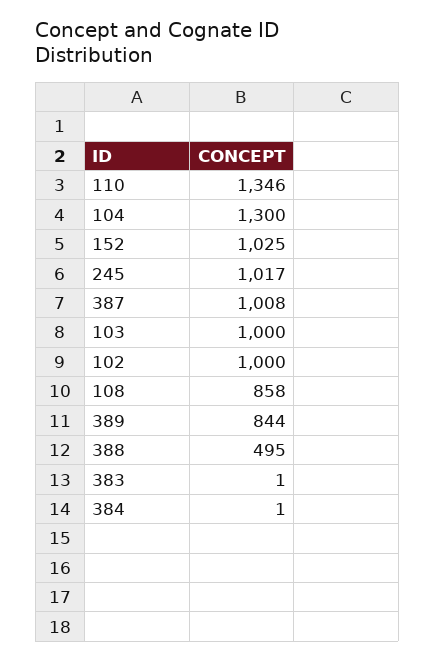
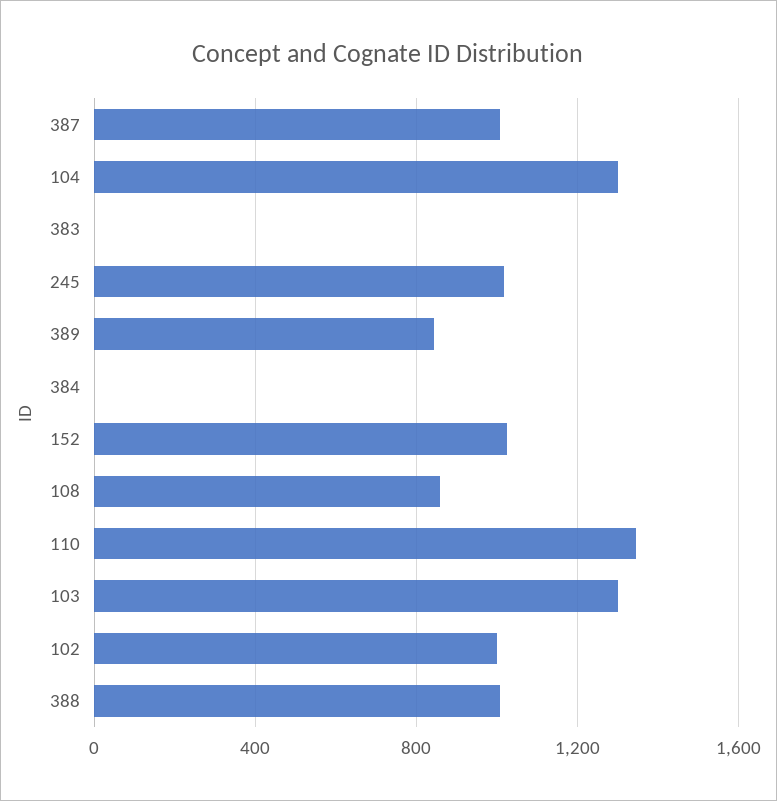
  {
    "110": 1346,
    "104": 1300,
    "152": 1025,
    "245": 1017,
    "387": 1008,
-   "103": 1000,
+   "103": 1300,
    "102": 1000,
    "108": 858,
    "389": 844,
-   "388": 495,
+   "388": 1000,
    "383": 1,
    "384": 1
  }

